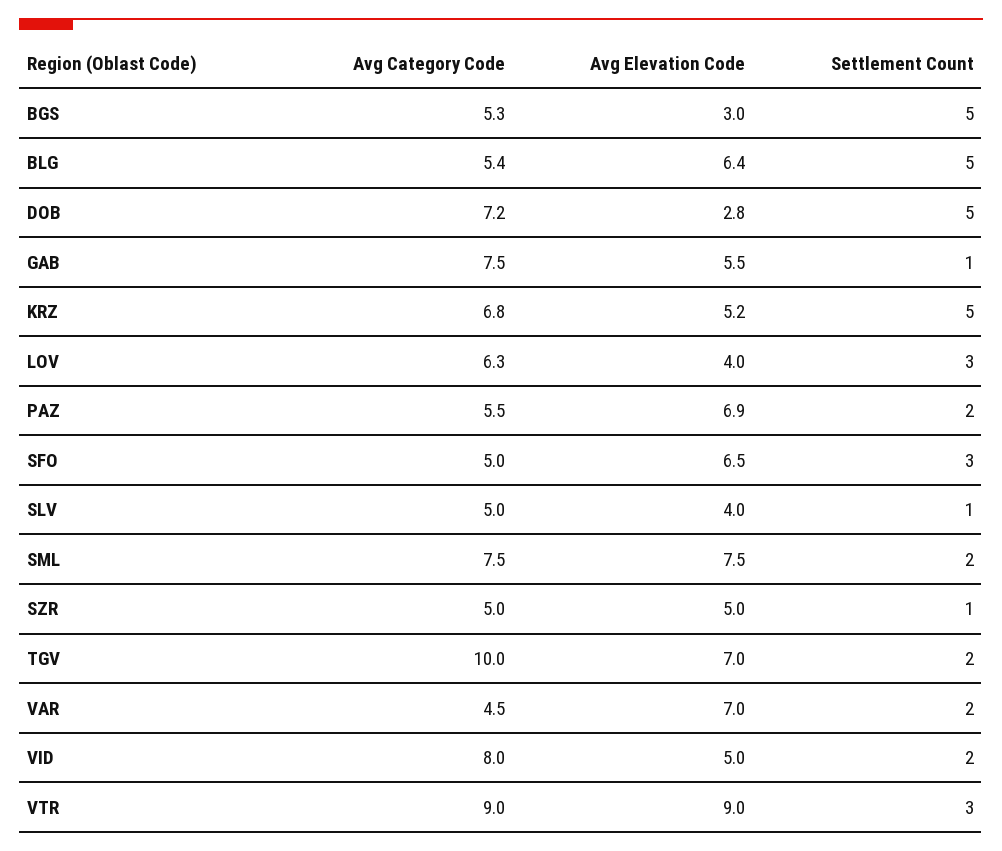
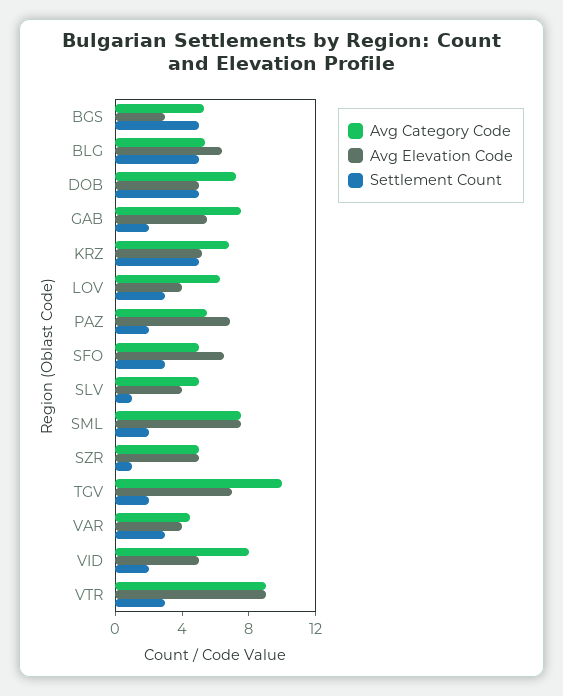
  {
    "Avg Category Code": {
      "BGS": 5.3,
      "BLG": 5.4,
      "DOB": 7.2,
      "GAB": 7.5,
      "KRZ": 6.8,
      "LOV": 6.3,
      "PAZ": 5.5,
      "SFO": 5,
      "SLV": 5,
      "SML": 7.5,
      "SZR": 5,
      "TGV": 10,
      "VAR": 4.5,
      "VID": 8,
      "VTR": 9
    },
    "Avg Elevation Code": {
      "BGS": 3,
      "BLG": 6.4,
-     "DOB": 2.8,
+     "DOB": 5,
      "GAB": 5.5,
      "KRZ": 5.2,
      "LOV": 4,
      "PAZ": 6.9,
      "SFO": 6.5,
      "SLV": 4,
      "SML": 7.5,
      "SZR": 5,
      "TGV": 7,
-     "VAR": 7,
+     "VAR": 4,
      "VID": 5,
      "VTR": 9
    },
    "Settlement Count": {
      "BGS": 5,
      "BLG": 5,
      "DOB": 5,
-     "GAB": 1,
+     "GAB": 2,
      "KRZ": 5,
      "LOV": 3,
      "PAZ": 2,
      "SFO": 3,
      "SLV": 1,
      "SML": 2,
      "SZR": 1,
      "TGV": 2,
-     "VAR": 2,
+     "VAR": 3,
      "VID": 2,
      "VTR": 3
    }
  }

